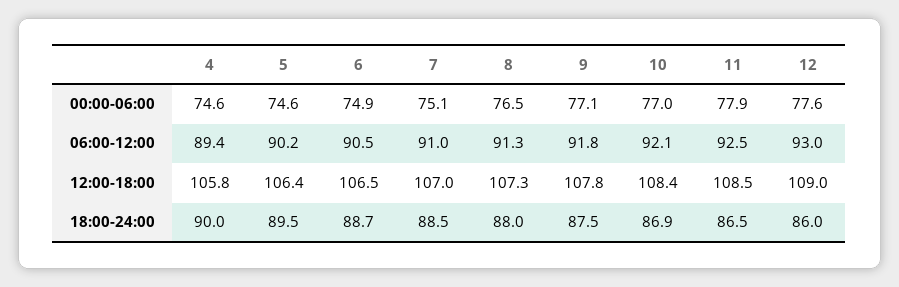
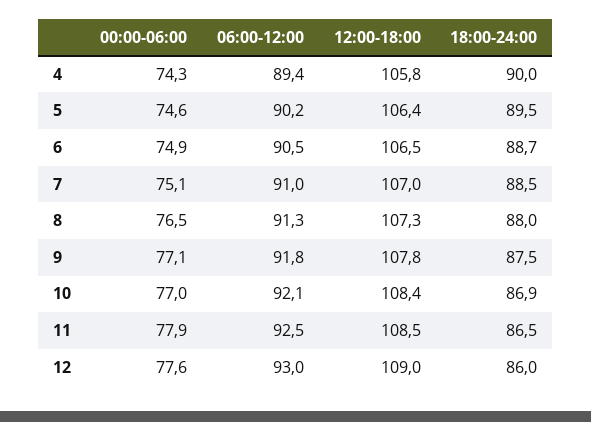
  {
    "4": {
-     "00:00-06:00": 74.6,
+     "00:00-06:00": 74.3,
      "06:00-12:00": 89.4,
      "12:00-18:00": 105.8,
      "18:00-24:00": 90
    },
    "5": {
      "00:00-06:00": 74.6,
      "06:00-12:00": 90.2,
      "12:00-18:00": 106.4,
      "18:00-24:00": 89.5
    },
    "6": {
      "00:00-06:00": 74.9,
      "06:00-12:00": 90.5,
      "12:00-18:00": 106.5,
      "18:00-24:00": 88.7
    },
    "7": {
      "00:00-06:00": 75.1,
      "06:00-12:00": 91,
      "12:00-18:00": 107,
      "18:00-24:00": 88.5
    },
    "8": {
      "00:00-06:00": 76.5,
      "06:00-12:00": 91.3,
      "12:00-18:00": 107.3,
      "18:00-24:00": 88
    },
    "9": {
      "00:00-06:00": 77.1,
      "06:00-12:00": 91.8,
      "12:00-18:00": 107.8,
      "18:00-24:00": 87.5
    },
    "10": {
      "00:00-06:00": 77,
      "06:00-12:00": 92.1,
      "12:00-18:00": 108.4,
      "18:00-24:00": 86.9
    },
    "11": {
      "00:00-06:00": 77.9,
      "06:00-12:00": 92.5,
      "12:00-18:00": 108.5,
      "18:00-24:00": 86.5
    },
    "12": {
      "00:00-06:00": 77.6,
      "06:00-12:00": 93,
      "12:00-18:00": 109,
      "18:00-24:00": 86
    }
  }

